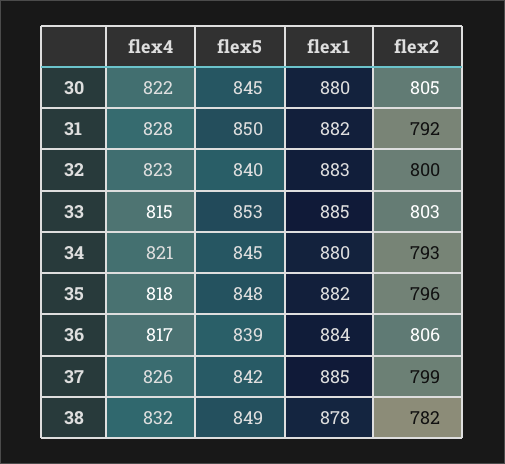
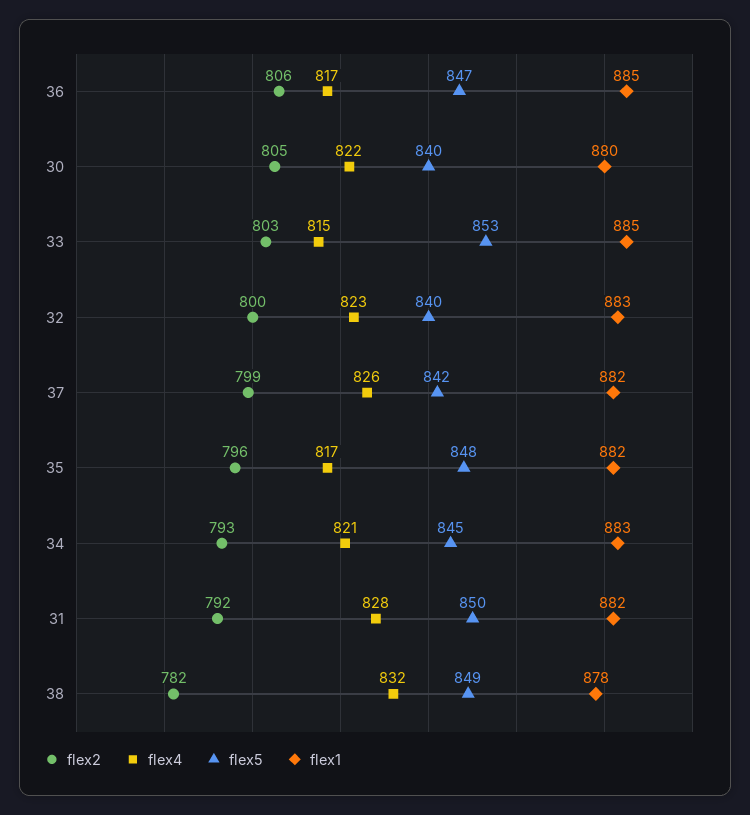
  {
    "flex4": {
      "30": 822,
      "31": 828,
      "32": 823,
      "33": 815,
      "34": 821,
-     "35": 818,
+     "35": 817,
      "36": 817,
      "37": 826,
      "38": 832
    },
    "flex5": {
-     "30": 845,
+     "30": 840,
      "31": 850,
      "32": 840,
      "33": 853,
      "34": 845,
      "35": 848,
-     "36": 839,
+     "36": 847,
      "37": 842,
      "38": 849
    },
    "flex1": {
      "30": 880,
      "31": 882,
      "32": 883,
      "33": 885,
-     "34": 880,
+     "34": 883,
      "35": 882,
-     "36": 884,
+     "36": 885,
-     "37": 885,
+     "37": 882,
      "38": 878
    },
    "flex2": {
      "30": 805,
      "31": 792,
      "32": 800,
      "33": 803,
      "34": 793,
      "35": 796,
      "36": 806,
      "37": 799,
      "38": 782
    }
  }

